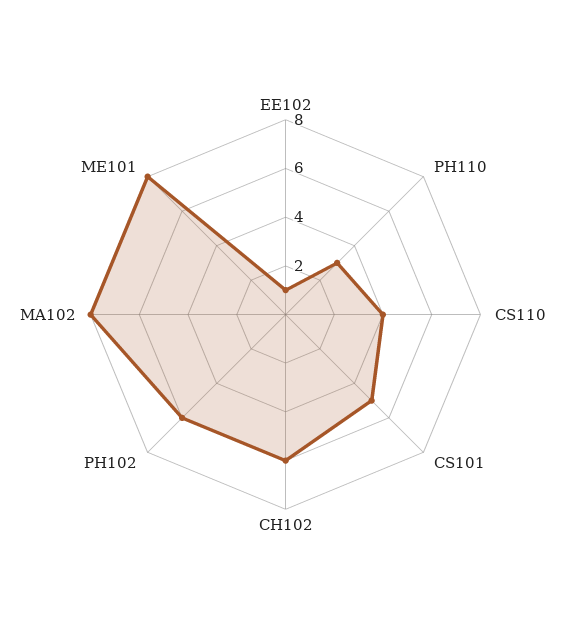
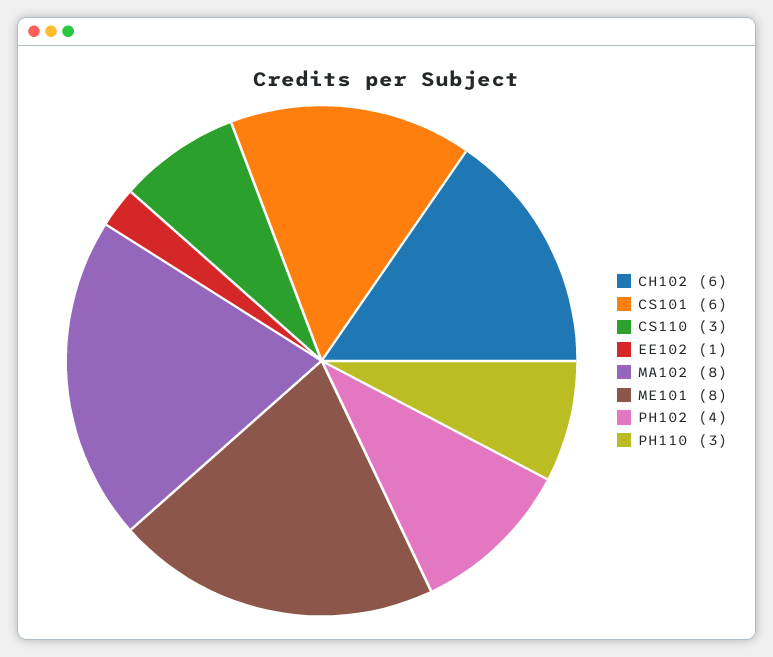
  {
    "EE102": 1,
    "PH110": 3,
-   "CS110": 4,
+   "CS110": 3,
-   "CS101": 5,
+   "CS101": 6,
    "CH102": 6,
-   "PH102": 6,
+   "PH102": 4,
    "MA102": 8,
    "ME101": 8
  }

